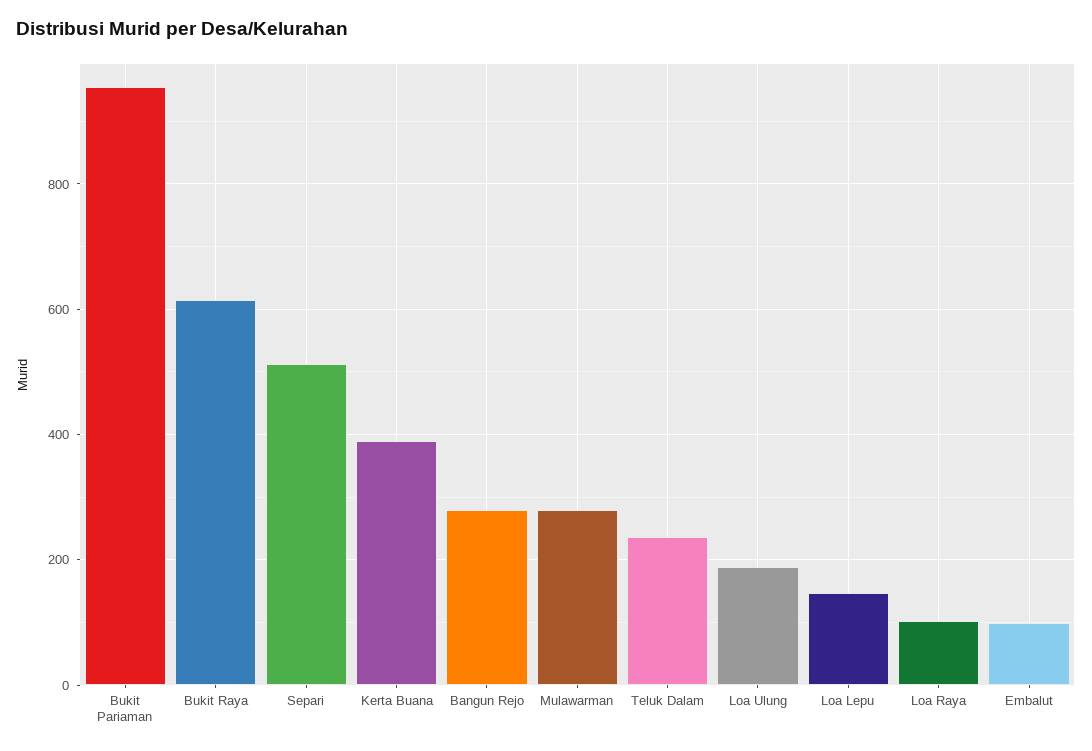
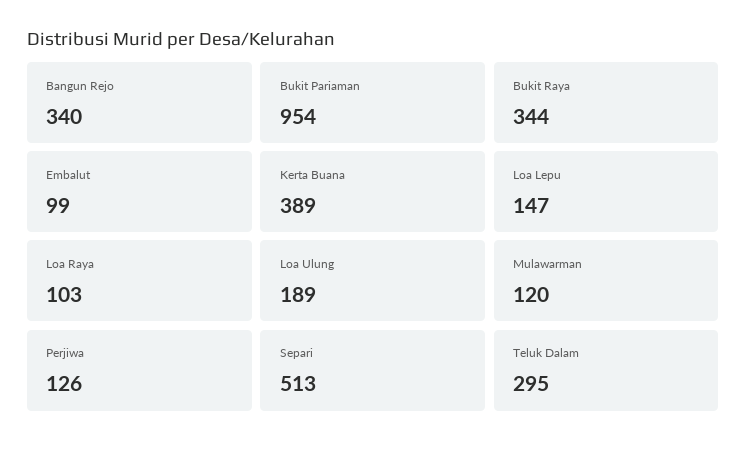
  {
    "Bukit Pariaman": 954,
-   "Bukit Raya": 620,
+   "Bukit Raya": 344,
    "Separi": 513,
    "Kerta Buana": 389,
-   "Bangun Rejo": 280,
+   "Bangun Rejo": 340,
-   "Mulawarman": 280,
+   "Mulawarman": 120,
-   "Teluk Dalam": 240,
+   "Teluk Dalam": 295,
    "Loa Ulung": 189,
    "Loa Lepu": 147,
    "Loa Raya": 103,
-   "Embalut": 99
+   "Embalut": 99,
+   "Perjiwa": 126
  }

